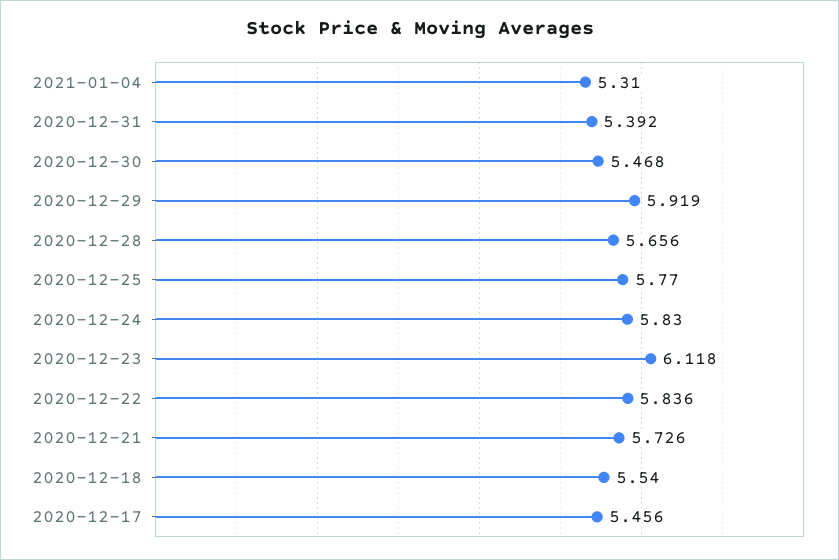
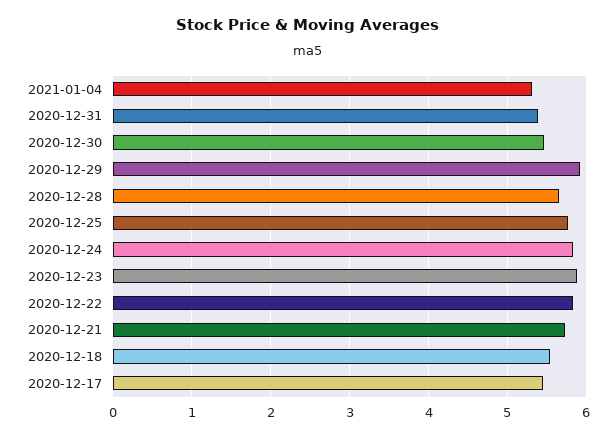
  {
    "2021-01-04": 5.31,
    "2020-12-31": 5.392,
    "2020-12-30": 5.468,
    "2020-12-29": 5.919,
    "2020-12-28": 5.656,
    "2020-12-25": 5.77,
    "2020-12-24": 5.83,
-   "2020-12-23": 6.118,
+   "2020-12-23": 5.9,
    "2020-12-22": 5.836,
    "2020-12-21": 5.726,
    "2020-12-18": 5.54,
    "2020-12-17": 5.456
  }

